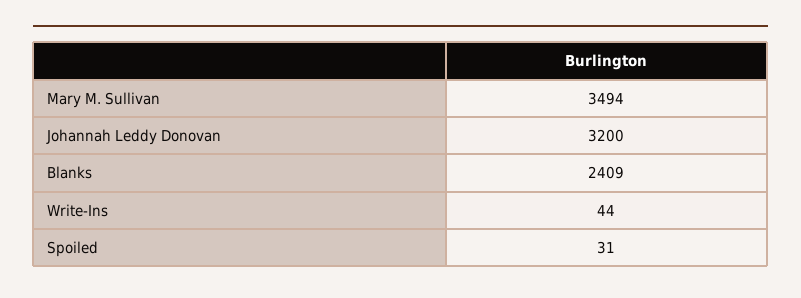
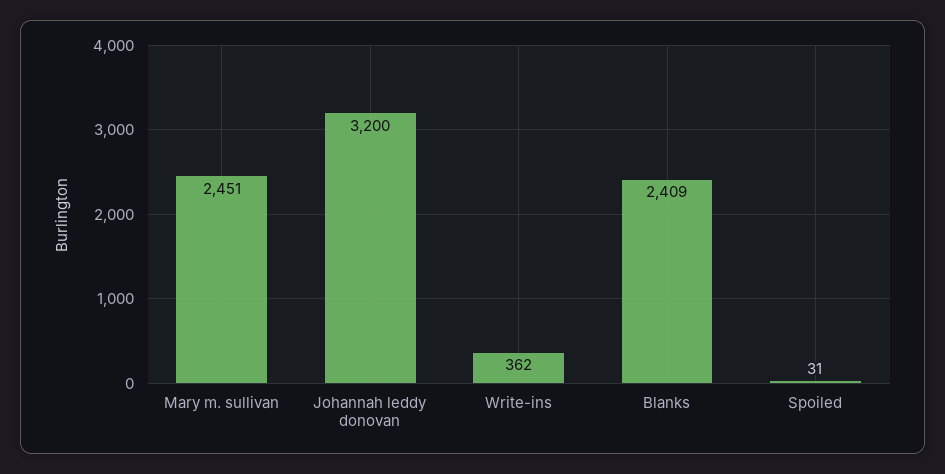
  {
-   "Mary M. Sullivan": 3494,
+   "Mary M. Sullivan": 2451,
    "Johannah Leddy Donovan": 3200,
    "Blanks": 2409,
-   "Write-Ins": 44,
+   "Write-Ins": 362,
    "Spoiled": 31
  }

